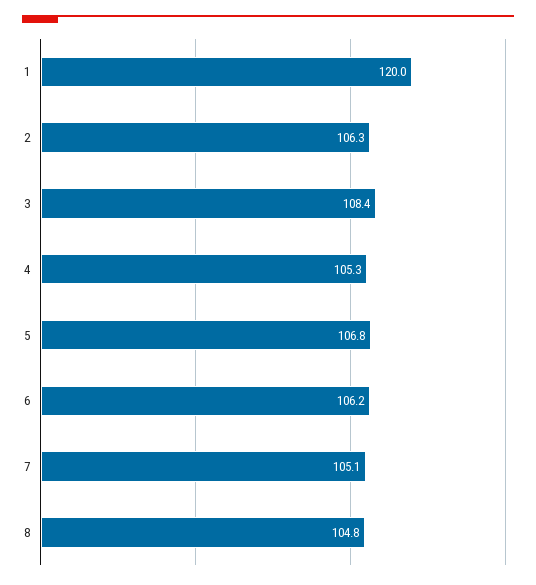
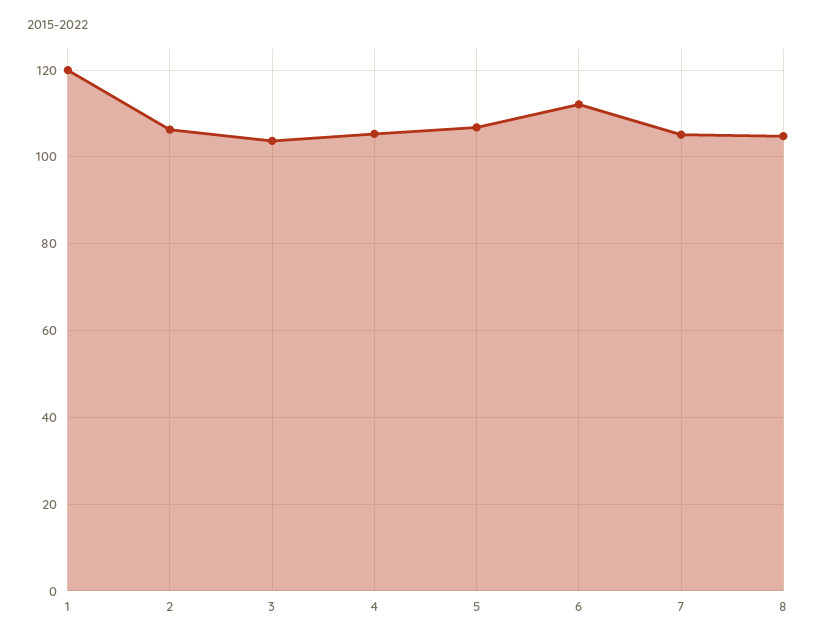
  {
    "1": 120,
    "2": 106.3,
-   "3": 108.4,
+   "3": 104,
    "4": 105.3,
    "5": 106.8,
-   "6": 106.2,
+   "6": 112,
    "7": 105.1,
    "8": 104.8
  }

